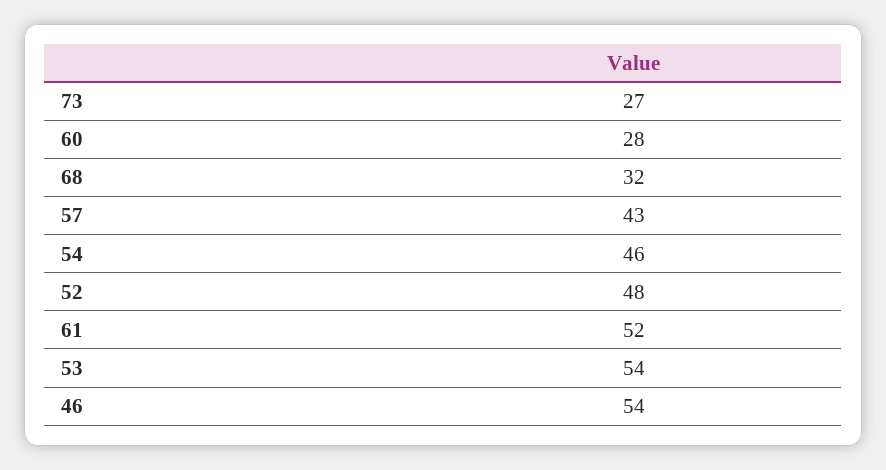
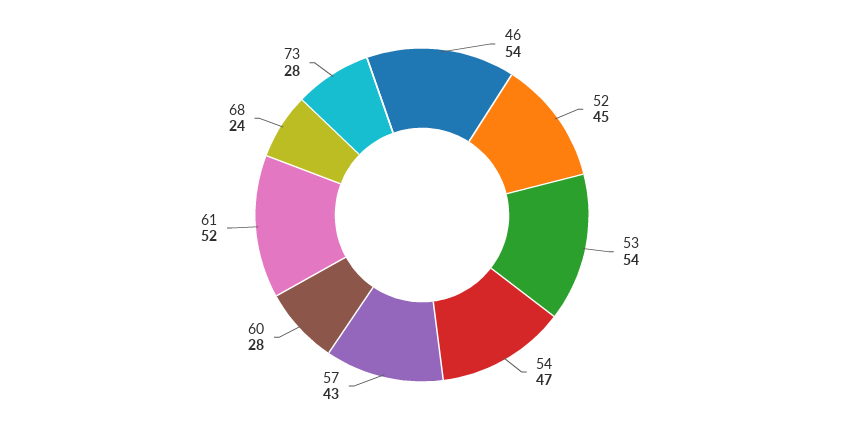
  {
-   "73": 27,
+   "73": 28,
    "60": 28,
-   "68": 32,
+   "68": 24,
    "57": 43,
-   "54": 46,
+   "54": 47,
-   "52": 48,
+   "52": 45,
    "61": 52,
    "53": 54,
    "46": 54
  }

